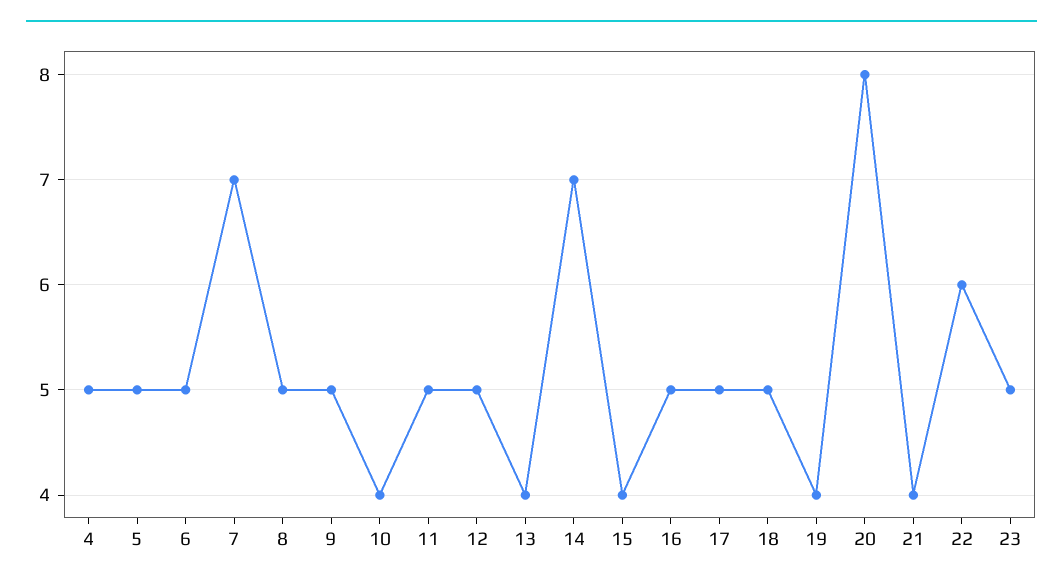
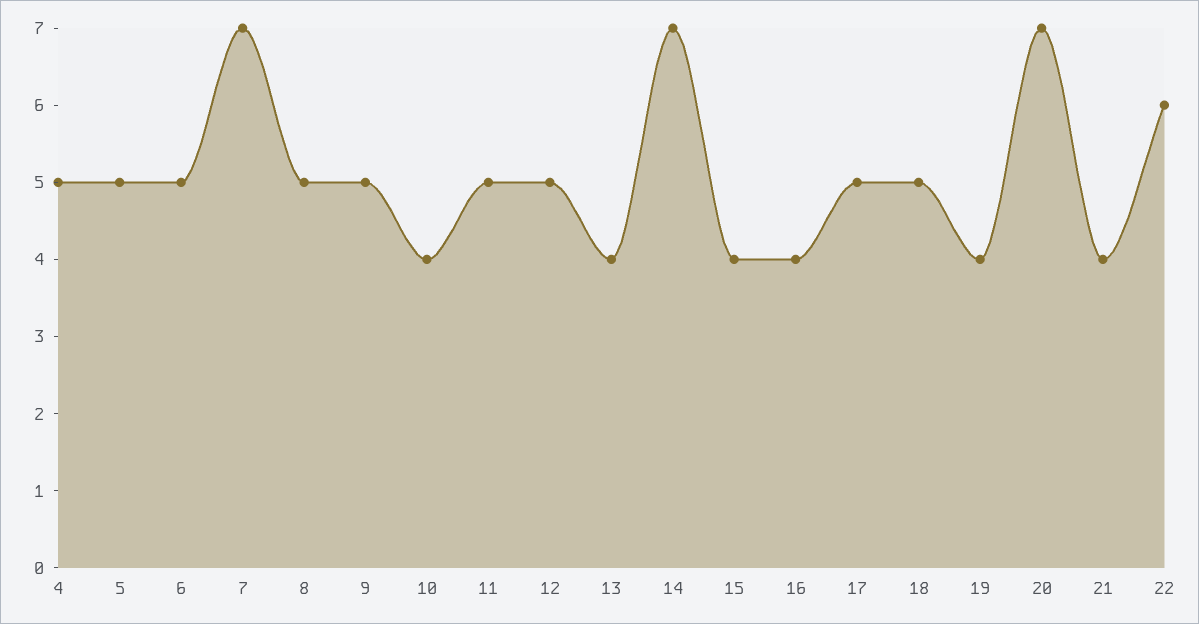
  {
    "4": 5,
    "5": 5,
    "6": 5,
    "7": 7,
    "8": 5,
    "9": 5,
    "10": 4,
    "11": 5,
    "12": 5,
    "13": 4,
    "14": 7,
    "15": 4,
-   "16": 5,
+   "16": 4,
    "17": 5,
    "18": 5,
    "19": 4,
-   "20": 8,
+   "20": 7,
    "21": 4,
-   "22": 6,
+   "22": 6
-   "23": 5
  }

